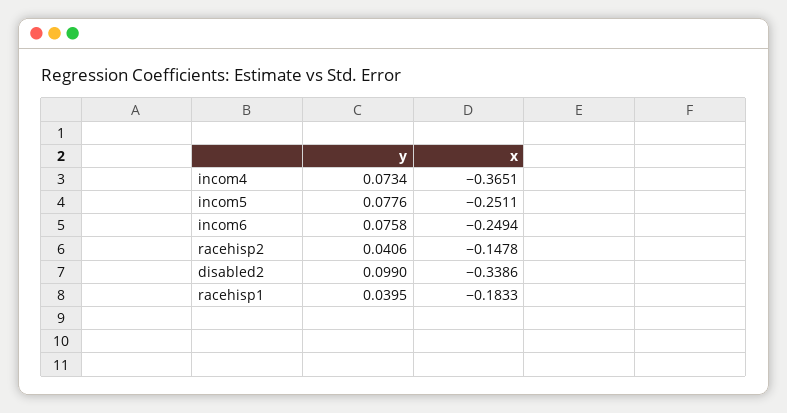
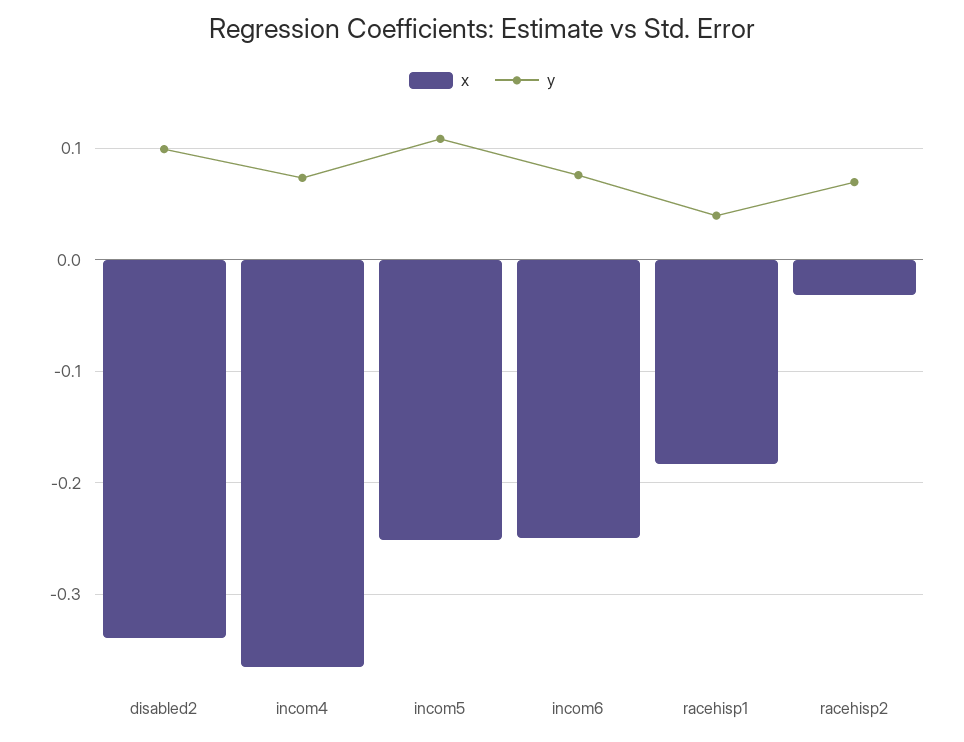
  {
    "y": {
      "incom4": 0.0734,
-     "incom5": 0.0776,
+     "incom5": 0.11,
      "incom6": 0.0758,
-     "racehisp2": 0.0406,
+     "racehisp2": 0.07,
      "disabled2": 0.099,
      "racehisp1": 0.0395
    },
    "x": {
      "incom4": -0.3651,
      "incom5": -0.2511,
      "incom6": -0.2494,
-     "racehisp2": -0.1478,
+     "racehisp2": -0.03,
      "disabled2": -0.3386,
      "racehisp1": -0.1833
    }
  }

